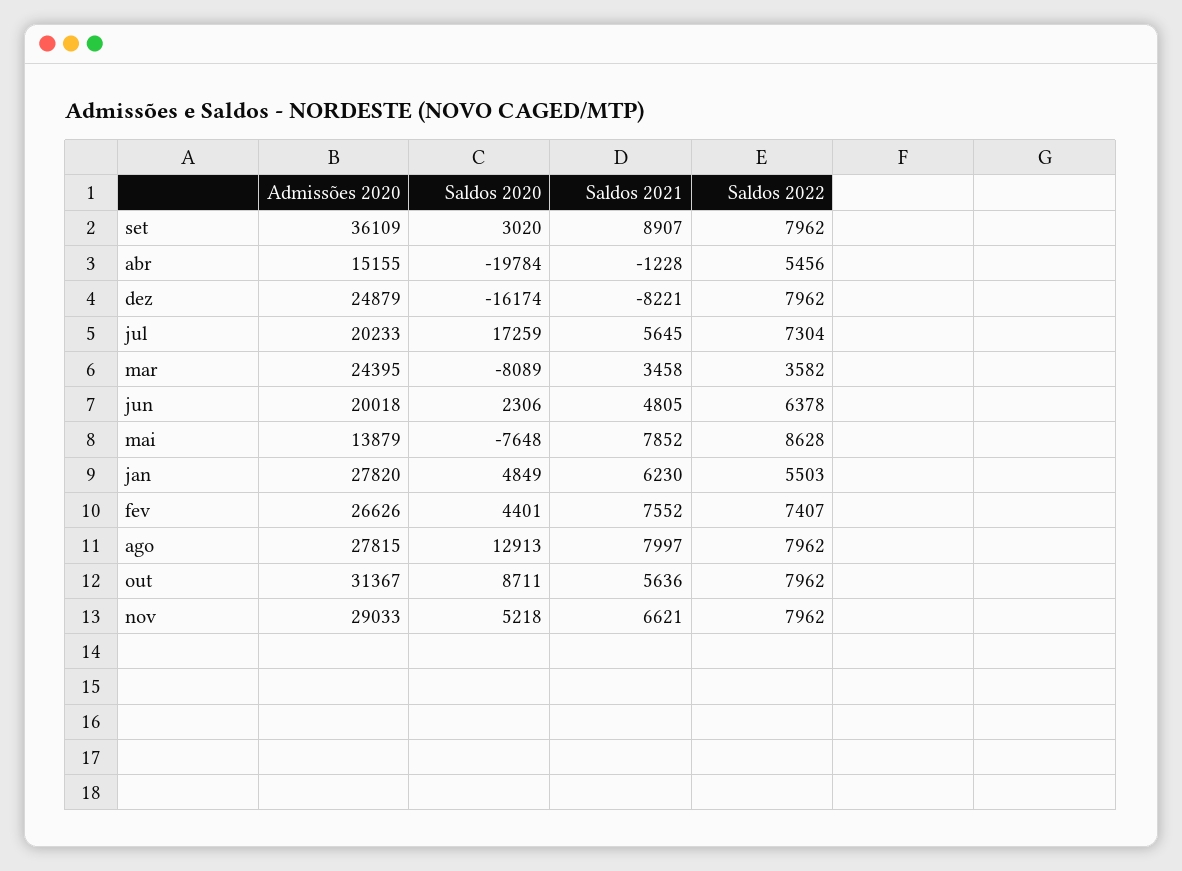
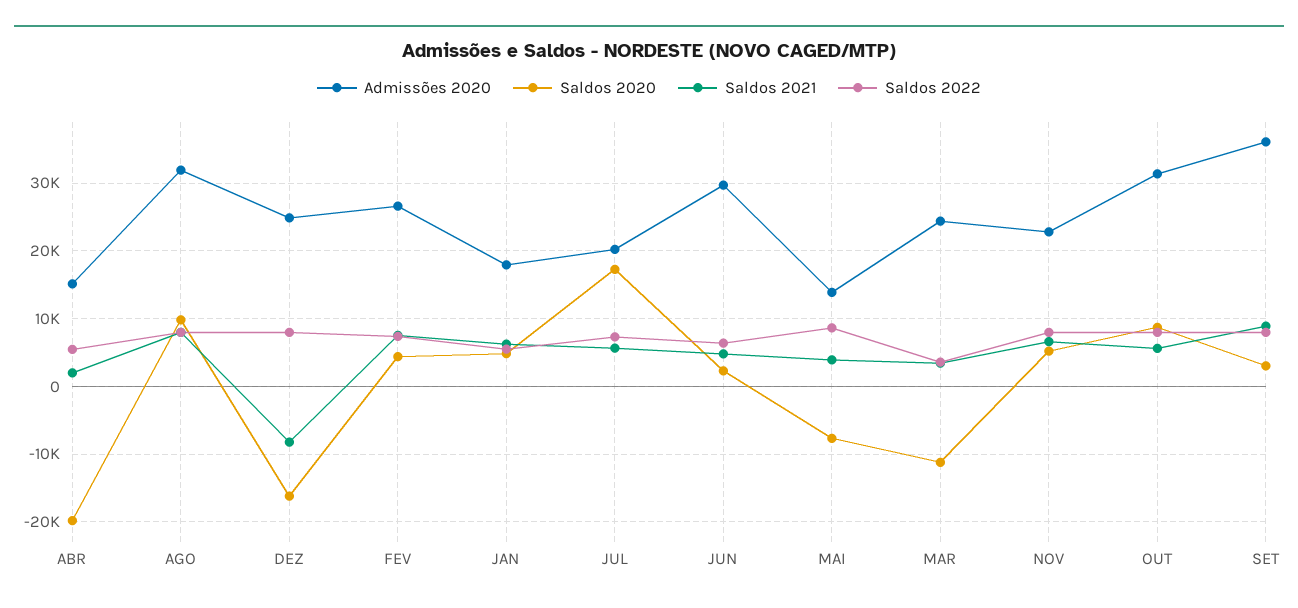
  {
    "Admissões 2020": {
      "set": 36109,
      "abr": 15155,
      "dez": 24879,
      "jul": 20233,
      "mar": 24395,
-     "jun": 20018,
+     "jun": 30000,
      "mai": 13879,
-     "jan": 27820,
+     "jan": 18000,
      "fev": 26626,
-     "ago": 27815,
+     "ago": 32000,
      "out": 31367,
-     "nov": 29033
+     "nov": 23000
    },
    "Saldos 2020": {
      "set": 3020,
      "abr": -19784,
      "dez": -16174,
      "jul": 17259,
-     "mar": -8089,
+     "mar": -11000,
      "jun": 2306,
      "mai": -7648,
      "jan": 4849,
      "fev": 4401,
-     "ago": 12913,
+     "ago": 10000,
      "out": 8711,
      "nov": 5218
    },
    "Saldos 2021": {
      "set": 8907,
-     "abr": -1228,
+     "abr": 2000,
      "dez": -8221,
      "jul": 5645,
      "mar": 3458,
      "jun": 4805,
-     "mai": 7852,
+     "mai": 4000,
      "jan": 6230,
      "fev": 7552,
      "ago": 7997,
      "out": 5636,
      "nov": 6621
    },
    "Saldos 2022": {
      "set": 7962,
      "abr": 5456,
      "dez": 7962,
      "jul": 7304,
      "mar": 3582,
      "jun": 6378,
      "mai": 8628,
      "jan": 5503,
      "fev": 7407,
      "ago": 7962,
      "out": 7962,
      "nov": 7962
    }
  }

